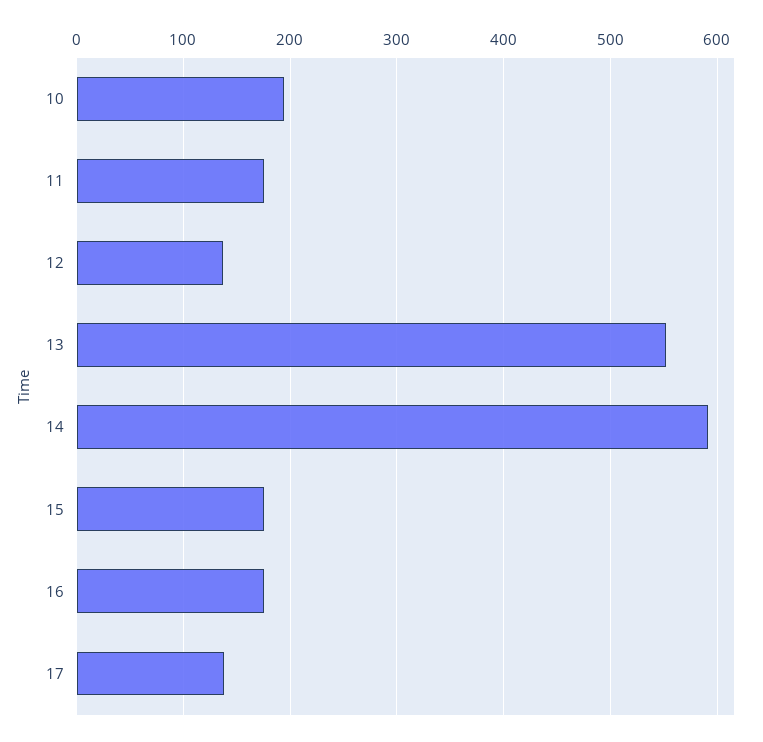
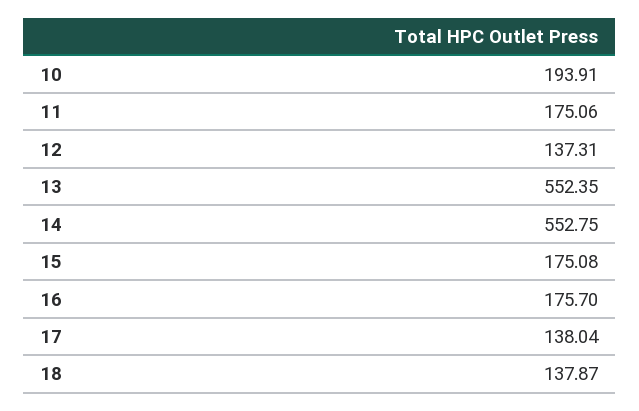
  {
    "10": 193.91,
    "11": 175.06,
    "12": 137.31,
    "13": 552.35,
-   "14": 590,
+   "14": 552.75,
    "15": 175.08,
    "16": 175.7,
-   "17": 138.04
+   "17": 138.04,
+   "18": 137.87
  }

